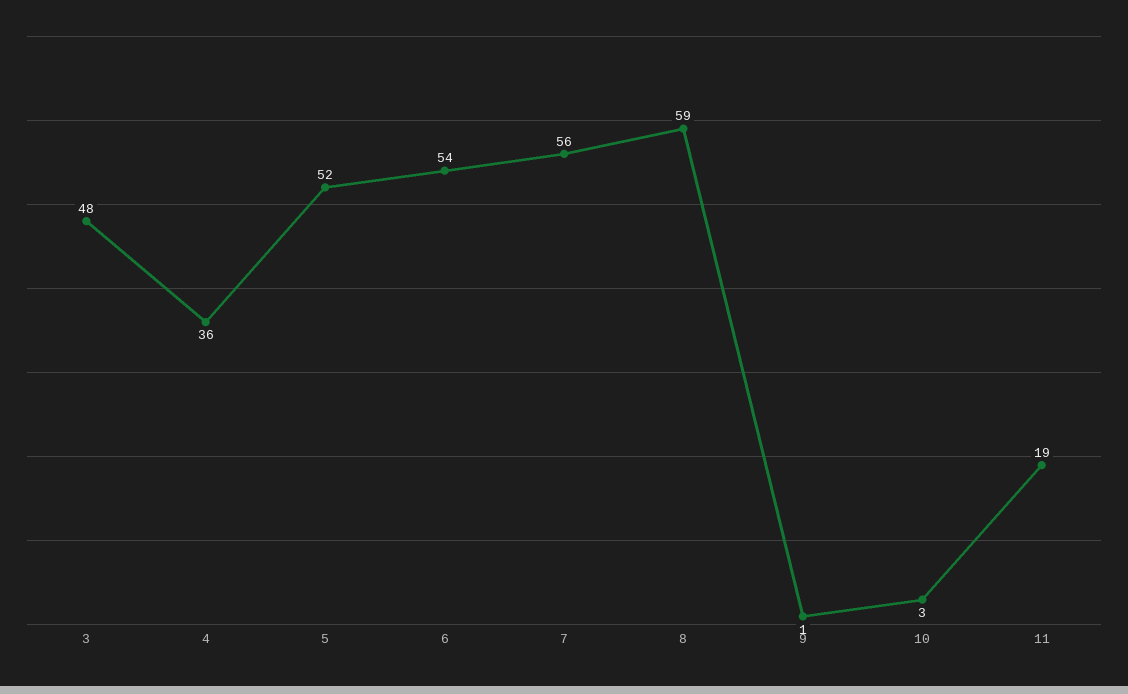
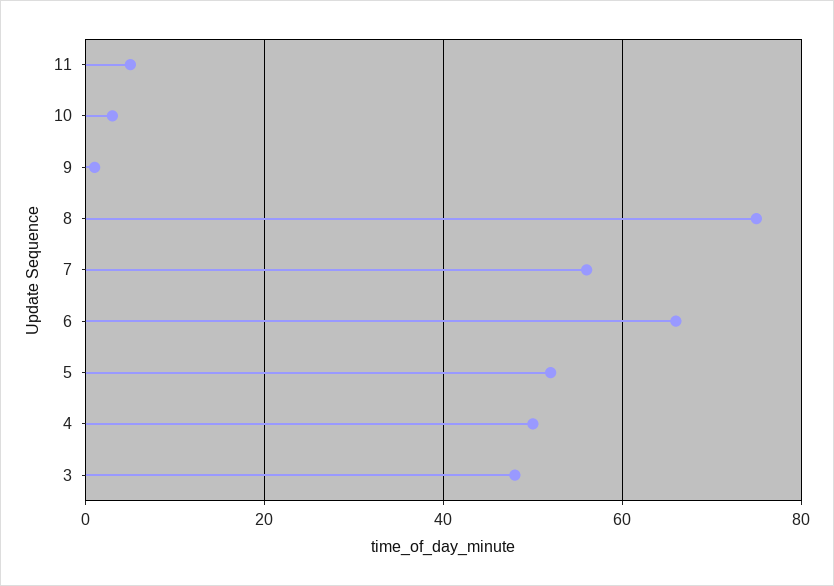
  {
    "3": 48,
-   "4": 36,
+   "4": 50,
    "5": 52,
-   "6": 54,
+   "6": 65,
    "7": 56,
-   "8": 59,
+   "8": 75,
    "9": 1,
    "10": 3,
-   "11": 19
+   "11": 5
  }

